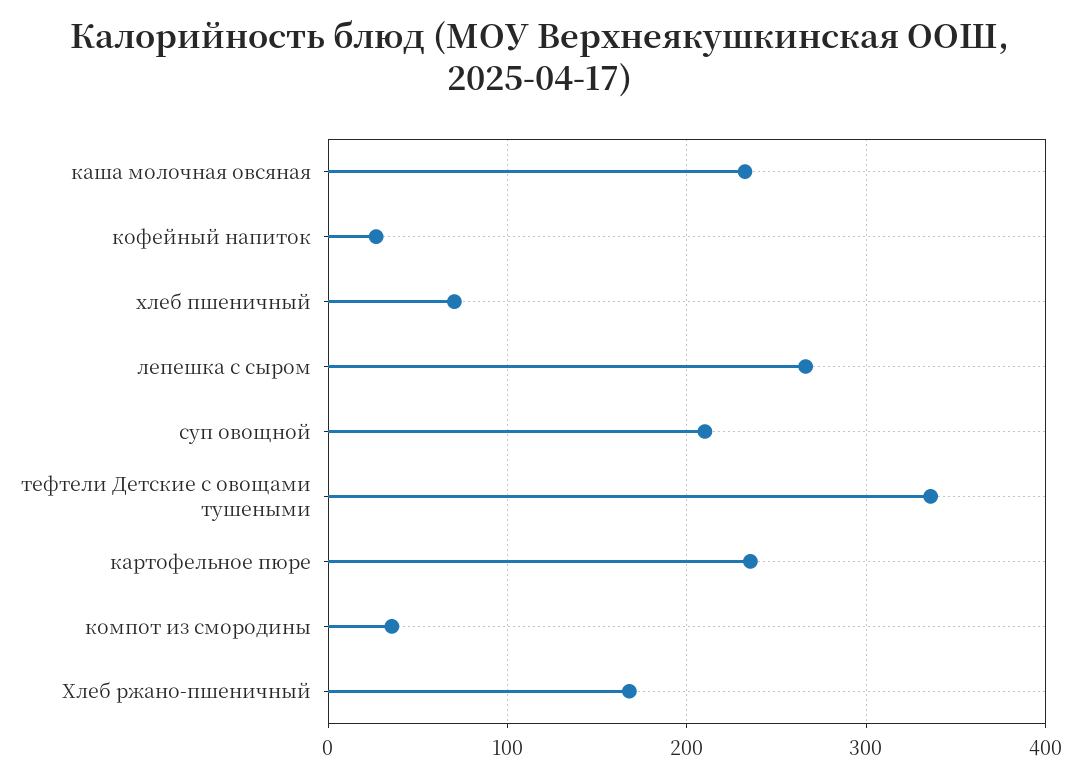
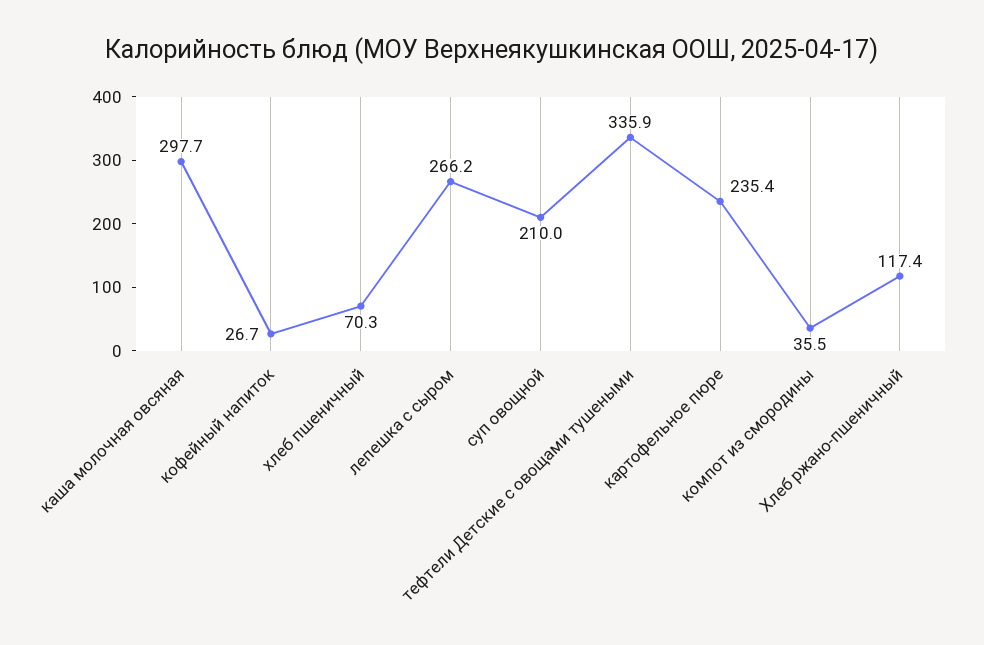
  {
-   "каша молочная овсяная": 230,
+   "каша молочная овсяная": 297.7,
    "кофейный напиток": 26.7,
    "хлеб пшеничный": 70.3,
    "лепешка с сыром": 266.2,
    "суп овощной": 210,
    "тефтели Детские с овощами тушеными": 335.9,
    "картофельное пюре": 235.4,
    "компот из смородины": 35.5,
-   "Хлеб ржано-пшеничный": 170
+   "Хлеб ржано-пшеничный": 117.4
  }

